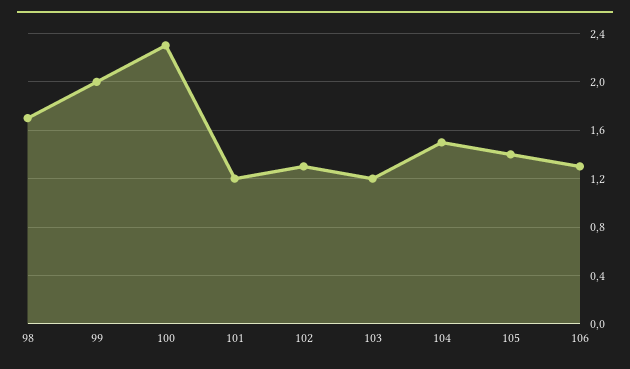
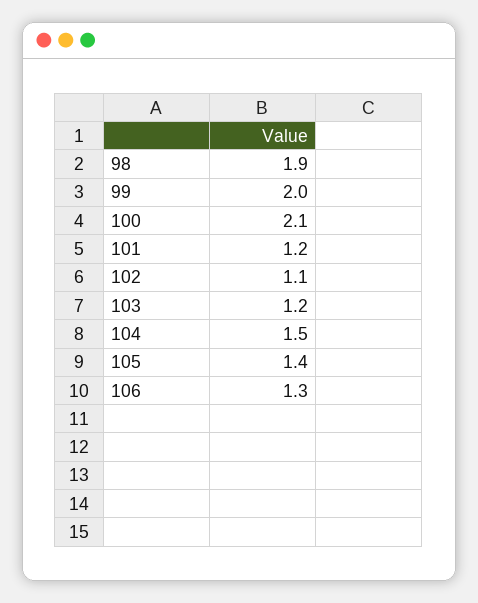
  {
-   "98": 1.7,
+   "98": 1.9,
    "99": 2,
-   "100": 2.3,
+   "100": 2.1,
    "101": 1.2,
-   "102": 1.3,
+   "102": 1.1,
    "103": 1.2,
    "104": 1.5,
    "105": 1.4,
    "106": 1.3
  }

